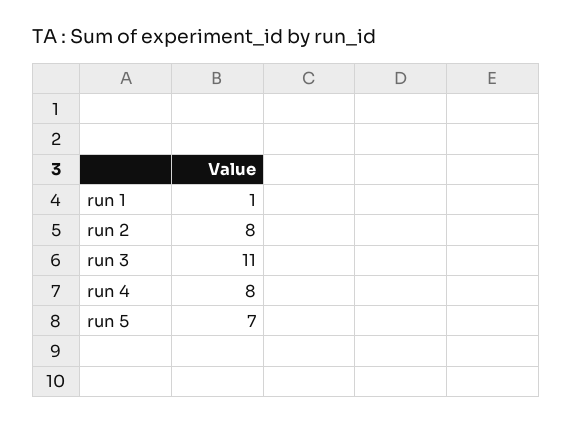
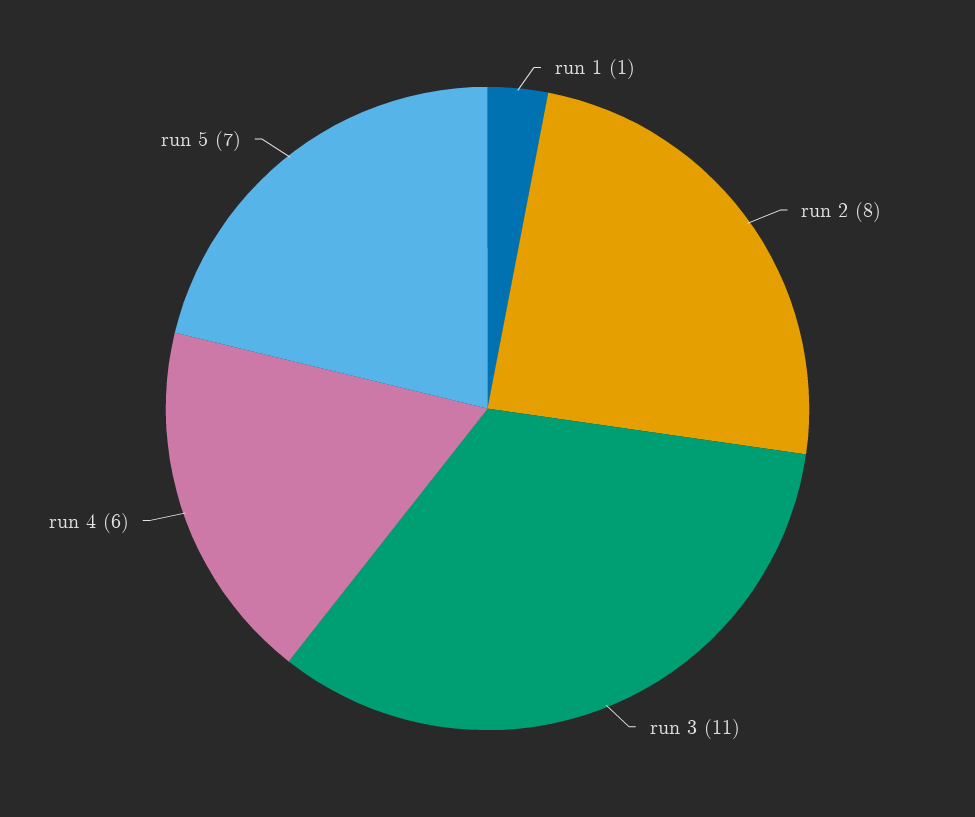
  {
    "run 1": 1,
    "run 2": 8,
    "run 3": 11,
-   "run 4": 8,
+   "run 4": 6,
    "run 5": 7
  }

